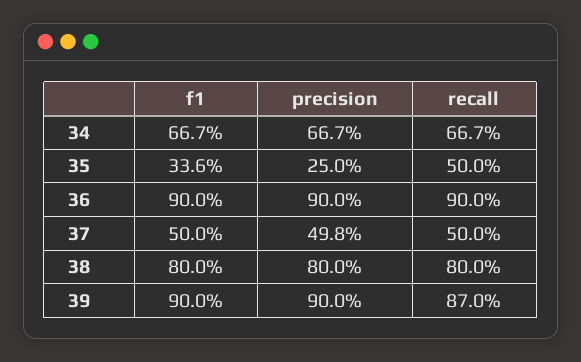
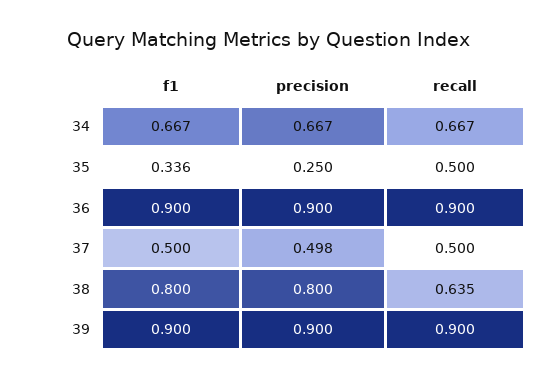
  {
    "f1": {
      "34": 0.667,
      "35": 0.336,
      "36": 0.9,
      "37": 0.5,
      "38": 0.8,
      "39": 0.9
    },
    "precision": {
      "34": 0.667,
      "35": 0.25,
      "36": 0.9,
      "37": 0.498,
      "38": 0.8,
      "39": 0.9
    },
    "recall": {
      "34": 0.667,
      "35": 0.5,
      "36": 0.9,
      "37": 0.5,
-     "38": 0.8,
+     "38": 0.635,
-     "39": 0.87
+     "39": 0.9
    }
  }

